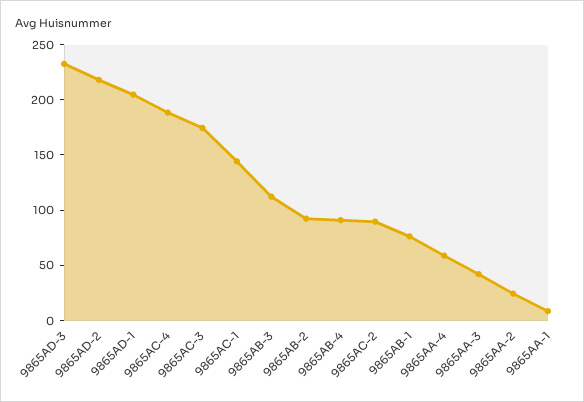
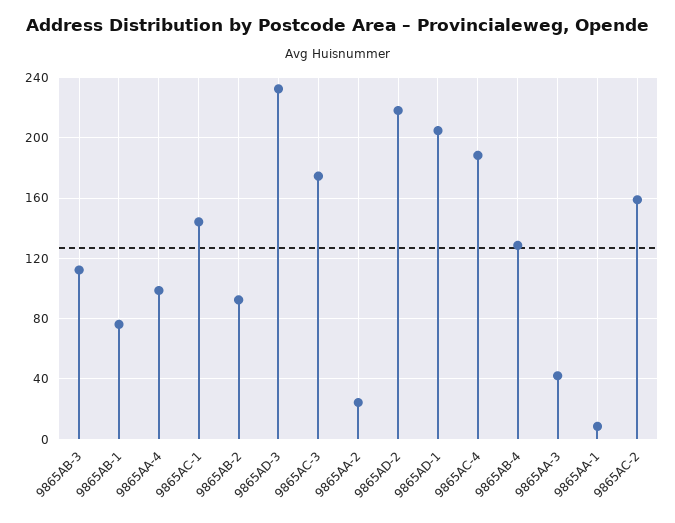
  {
    "9865AD-3": 230,
    "9865AD-2": 220,
    "9865AD-1": 205,
    "9865AC-4": 190,
    "9865AC-3": 175,
    "9865AC-1": 145,
    "9865AB-3": 110,
    "9865AB-2": 90,
-   "9865AB-4": 90,
+   "9865AB-4": 130,
-   "9865AC-2": 90,
+   "9865AC-2": 160,
    "9865AB-1": 75,
-   "9865AA-4": 60,
+   "9865AA-4": 100,
    "9865AA-3": 40,
    "9865AA-2": 25,
    "9865AA-1": 10
  }

